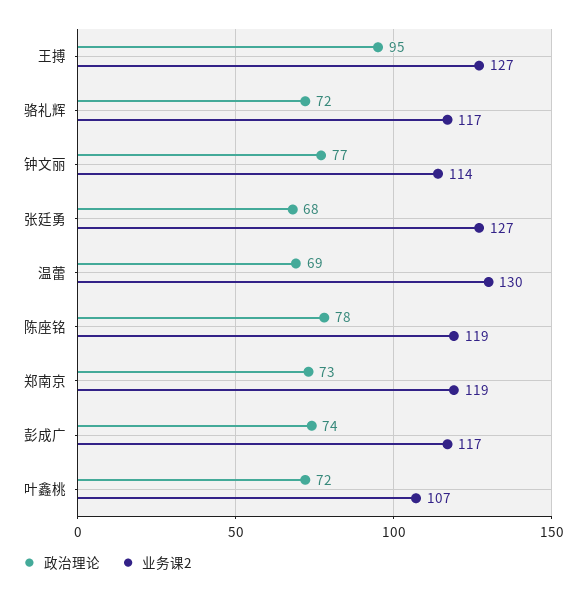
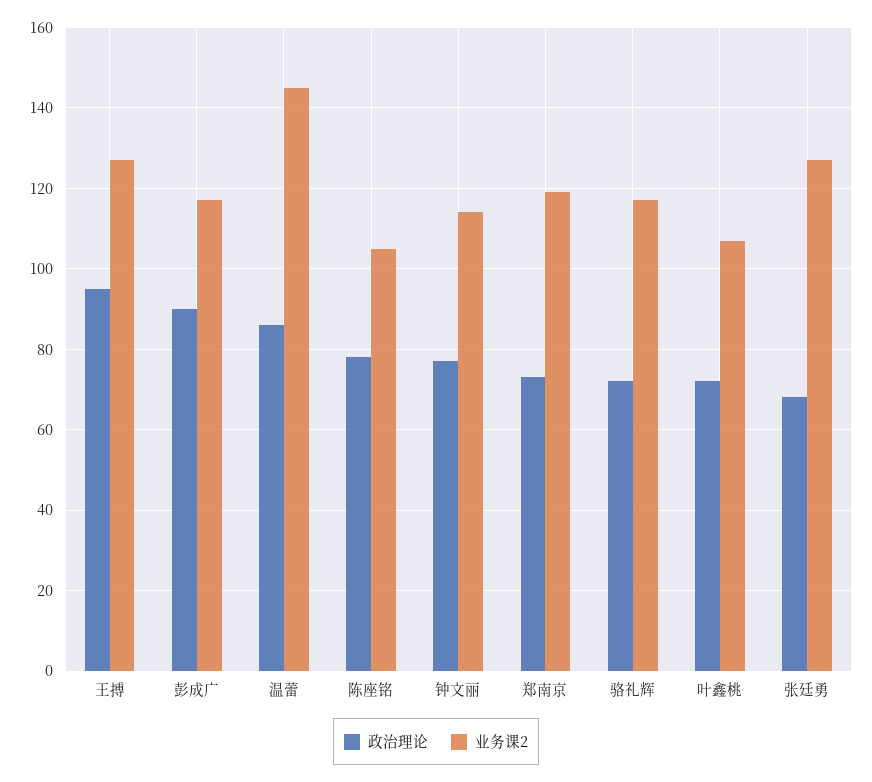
  {
    "政治理论": {
      "王搏": 95,
      "骆礼辉": 72,
      "钟文丽": 77,
      "张廷勇": 68,
-     "温蕾": 69,
+     "温蕾": 85,
      "陈座铭": 78,
      "郑南京": 73,
-     "彭成广": 74,
+     "彭成广": 90,
      "叶鑫桃": 72
    },
    "业务课2": {
      "王搏": 127,
      "骆礼辉": 117,
      "钟文丽": 114,
      "张廷勇": 127,
-     "温蕾": 130,
+     "温蕾": 145,
-     "陈座铭": 119,
+     "陈座铭": 105,
      "郑南京": 119,
      "彭成广": 117,
      "叶鑫桃": 107
    }
  }

